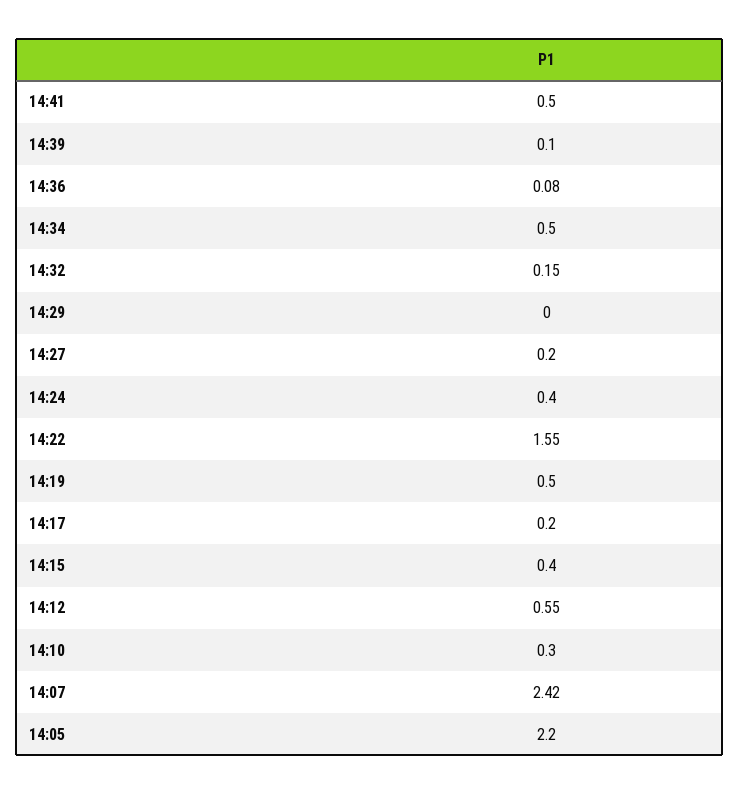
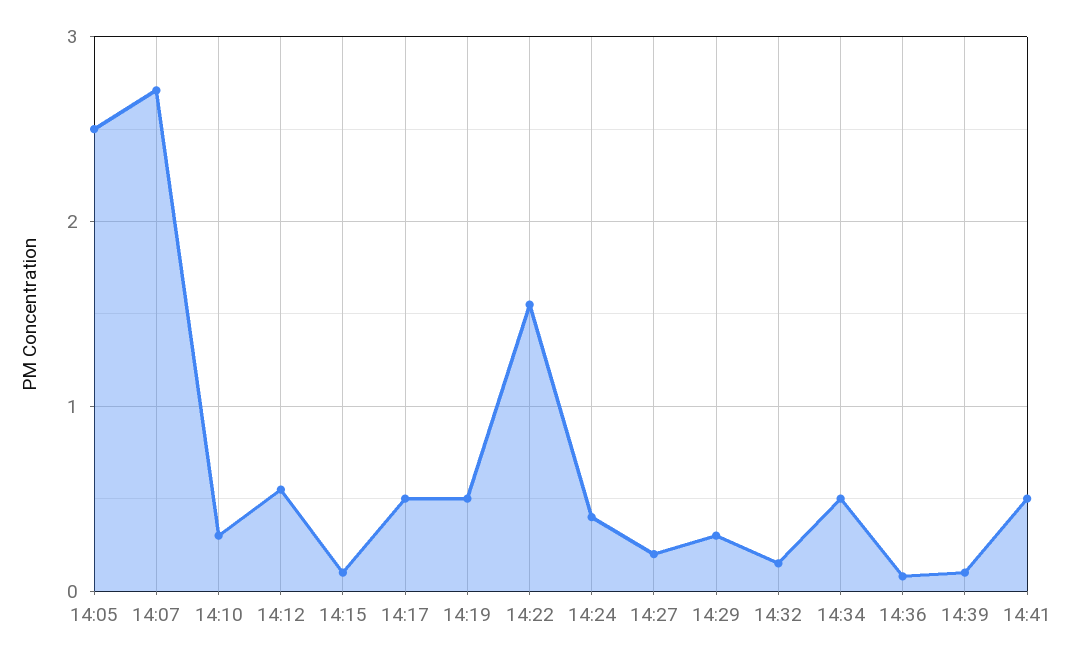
  {
    "14:41": 0.5,
    "14:39": 0.1,
    "14:36": 0.08,
    "14:34": 0.5,
    "14:32": 0.15,
-   "14:29": 0,
+   "14:29": 0.3,
    "14:27": 0.2,
    "14:24": 0.4,
    "14:22": 1.55,
    "14:19": 0.5,
-   "14:17": 0.2,
+   "14:17": 0.5,
-   "14:15": 0.4,
+   "14:15": 0.1,
    "14:12": 0.55,
    "14:10": 0.3,
-   "14:07": 2.42,
+   "14:07": 2.7,
-   "14:05": 2.2
+   "14:05": 2.5
  }

